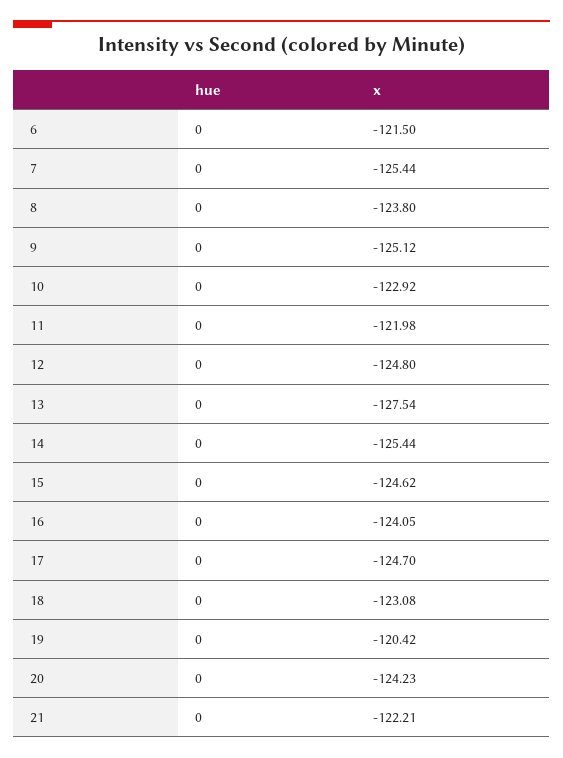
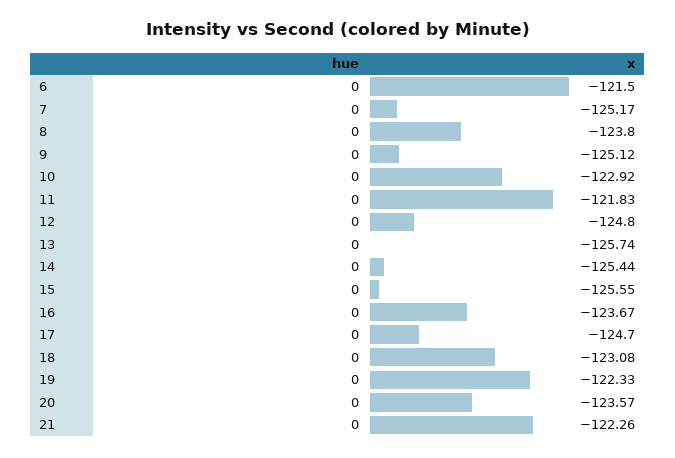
  {
    "hue": {
      "6": 0,
      "7": 0,
      "8": 0,
      "9": 0,
      "10": 0,
      "11": 0,
      "12": 0,
      "13": 0,
      "14": 0,
      "15": 0,
      "16": 0,
      "17": 0,
      "18": 0,
      "19": 0,
      "20": 0,
      "21": 0
    },
    "x": {
      "6": -121.5,
-     "7": -125.44,
+     "7": -125.17,
      "8": -123.8,
      "9": -125.12,
      "10": -122.92,
-     "11": -121.98,
+     "11": -121.83,
      "12": -124.8,
-     "13": -127.54,
+     "13": -125.74,
      "14": -125.44,
-     "15": -124.62,
+     "15": -125.55,
-     "16": -124.05,
+     "16": -123.67,
      "17": -124.7,
      "18": -123.08,
-     "19": -120.42,
+     "19": -122.33,
-     "20": -124.23,
+     "20": -123.57,
-     "21": -122.21
+     "21": -122.26
    }
  }

